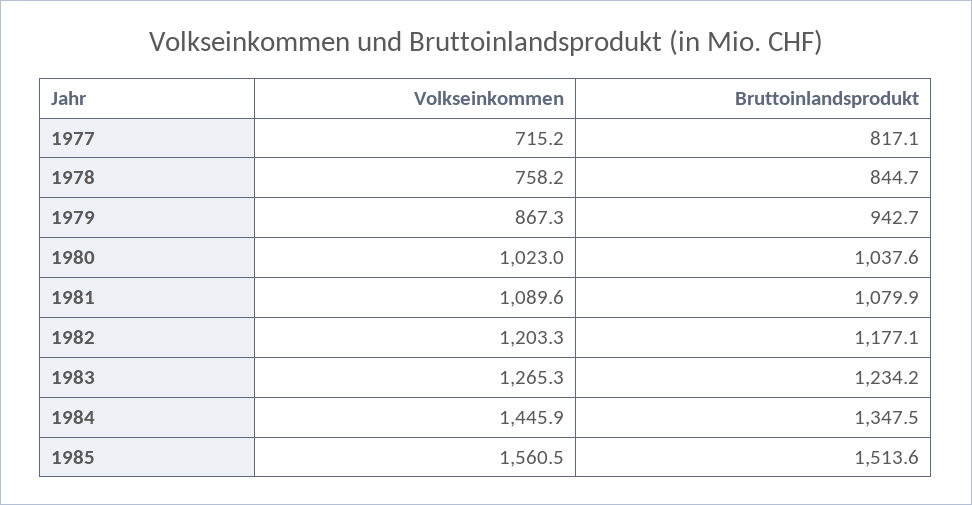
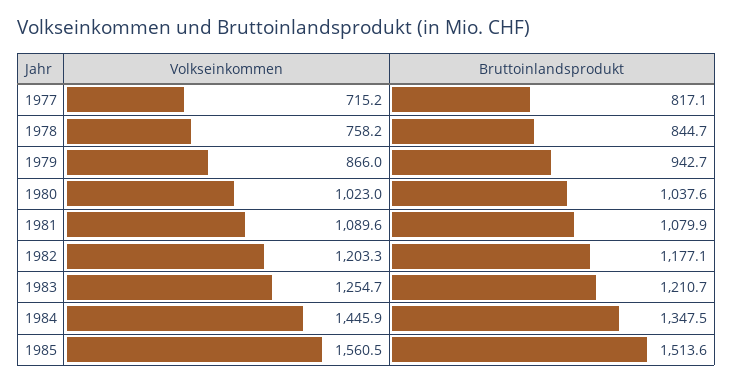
  {
    "Volkseinkommen": {
      "1977": 715.2,
      "1978": 758.2,
-     "1979": 867.3,
+     "1979": 866,
      "1980": 1023,
      "1981": 1089.6,
      "1982": 1203.3,
-     "1983": 1265.3,
+     "1983": 1254.7,
      "1984": 1445.9,
      "1985": 1560.5
    },
    "Bruttoinlandsprodukt": {
      "1977": 817.1,
      "1978": 844.7,
      "1979": 942.7,
      "1980": 1037.6,
      "1981": 1079.9,
      "1982": 1177.1,
-     "1983": 1234.2,
+     "1983": 1210.7,
      "1984": 1347.5,
      "1985": 1513.6
    }
  }

